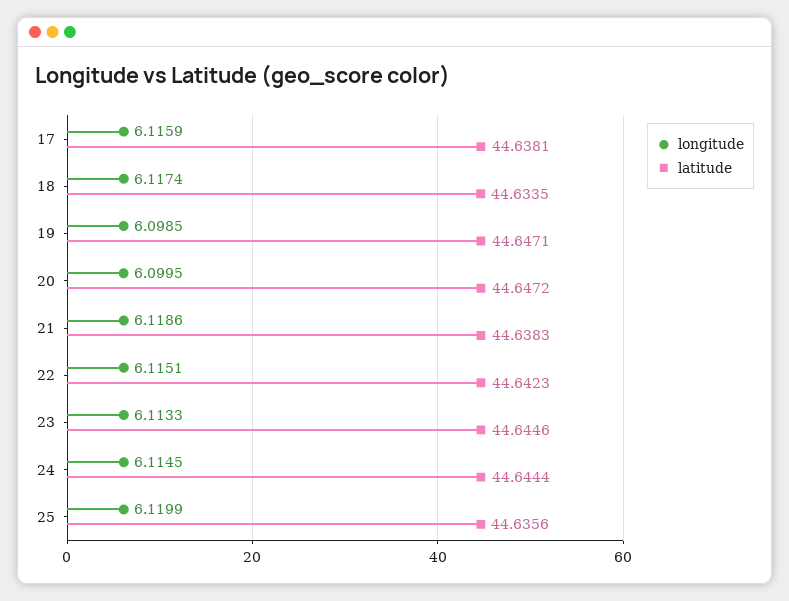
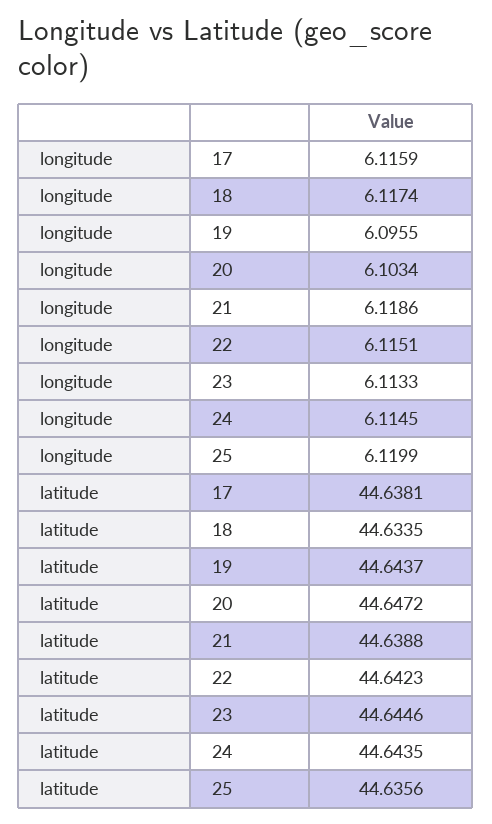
  {
    "longitude": {
      "17": 6.1159,
      "18": 6.1174,
-     "19": 6.0985,
+     "19": 6.0955,
-     "20": 6.0995,
+     "20": 6.1034,
      "21": 6.1186,
      "22": 6.1151,
      "23": 6.1133,
      "24": 6.1145,
      "25": 6.1199
    },
    "latitude": {
      "17": 44.6381,
      "18": 44.6335,
-     "19": 44.6471,
+     "19": 44.6437,
      "20": 44.6472,
-     "21": 44.6383,
+     "21": 44.6388,
      "22": 44.6423,
      "23": 44.6446,
-     "24": 44.6444,
+     "24": 44.6435,
      "25": 44.6356
    }
  }

